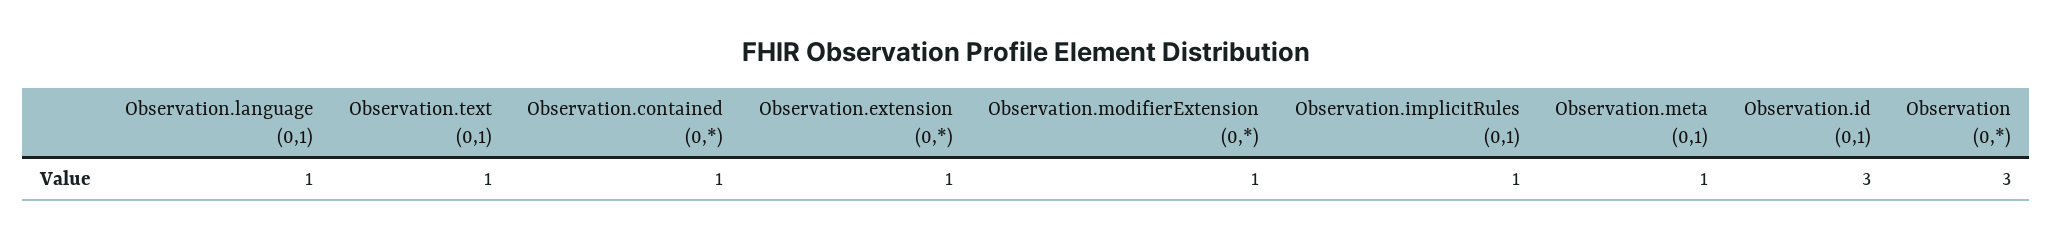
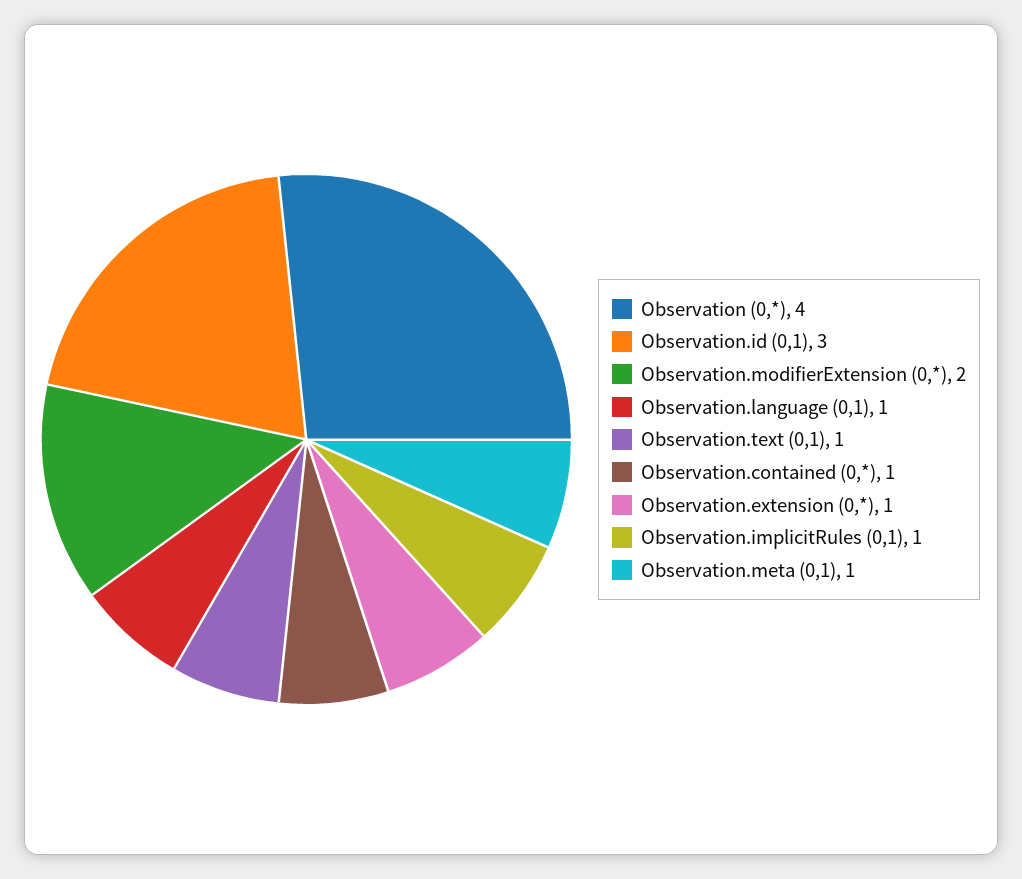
  {
    "Observation.language (0,1)": 1,
    "Observation.text (0,1)": 1,
    "Observation.contained (0,*)": 1,
    "Observation.extension (0,*)": 1,
-   "Observation.modifierExtension (0,*)": 1,
+   "Observation.modifierExtension (0,*)": 2,
    "Observation.implicitRules (0,1)": 1,
    "Observation.meta (0,1)": 1,
    "Observation.id (0,1)": 3,
-   "Observation (0,*)": 3
+   "Observation (0,*)": 4
  }

